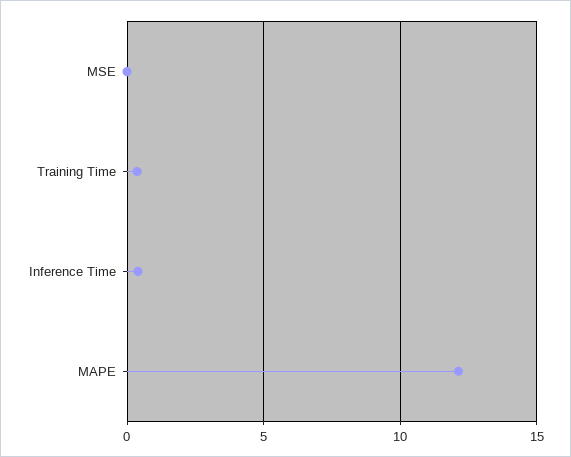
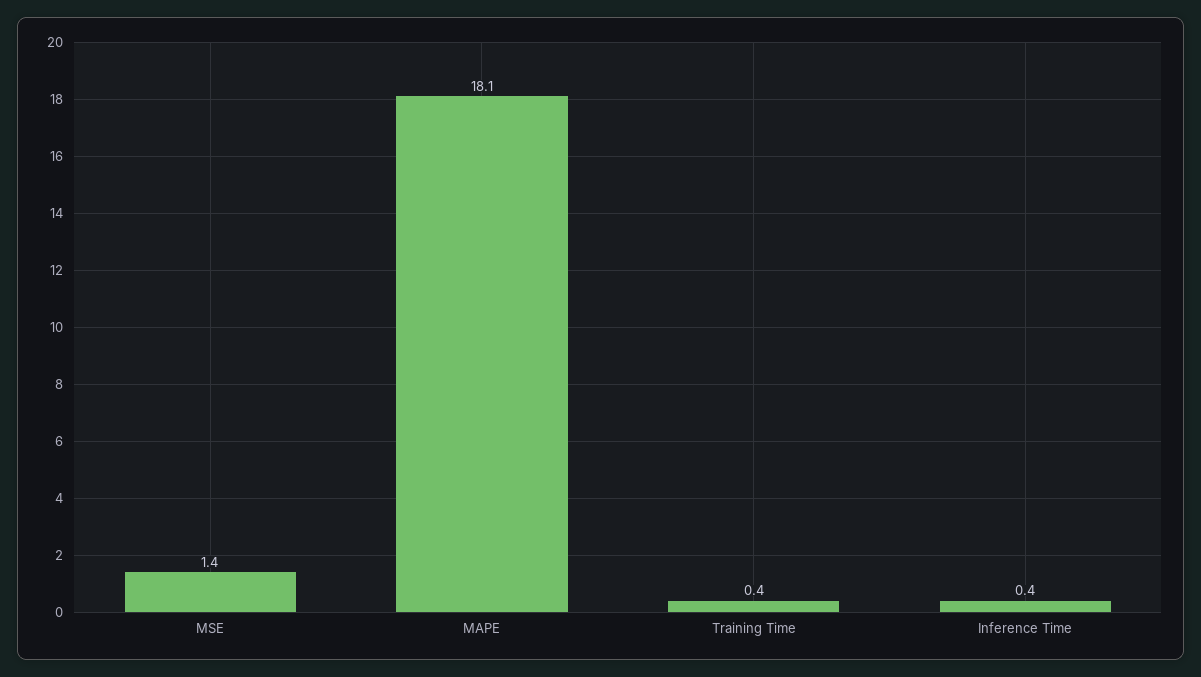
  {
-   "MSE": 0,
+   "MSE": 1.4,
    "Training Time": 0.4,
    "Inference Time": 0.4,
-   "MAPE": 12
+   "MAPE": 18.1
  }

